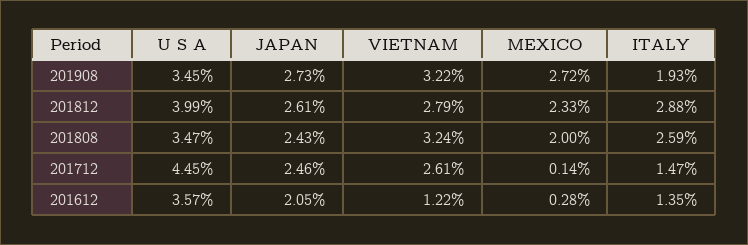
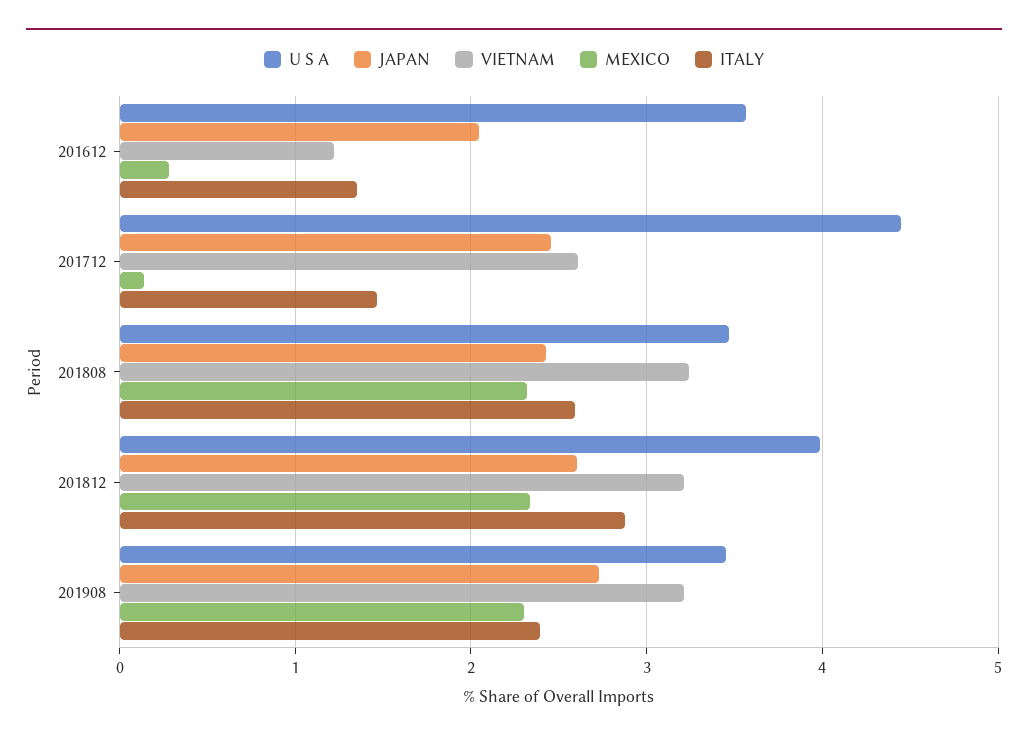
  {
    "U S A": {
      "201908": 3.45,
      "201812": 3.99,
      "201808": 3.47,
      "201712": 4.45,
      "201612": 3.57
    },
    "JAPAN": {
      "201908": 2.73,
      "201812": 2.61,
      "201808": 2.43,
      "201712": 2.46,
      "201612": 2.05
    },
    "VIETNAM": {
      "201908": 3.22,
-     "201812": 2.79,
+     "201812": 3.2,
      "201808": 3.24,
      "201712": 2.61,
      "201612": 1.22
    },
    "MEXICO": {
-     "201908": 2.72,
+     "201908": 2.3,
      "201812": 2.33,
-     "201808": 2,
+     "201808": 2.3,
      "201712": 0.14,
      "201612": 0.28
    },
    "ITALY": {
-     "201908": 1.93,
+     "201908": 2.4,
      "201812": 2.88,
      "201808": 2.59,
      "201712": 1.47,
      "201612": 1.35
    }
  }

